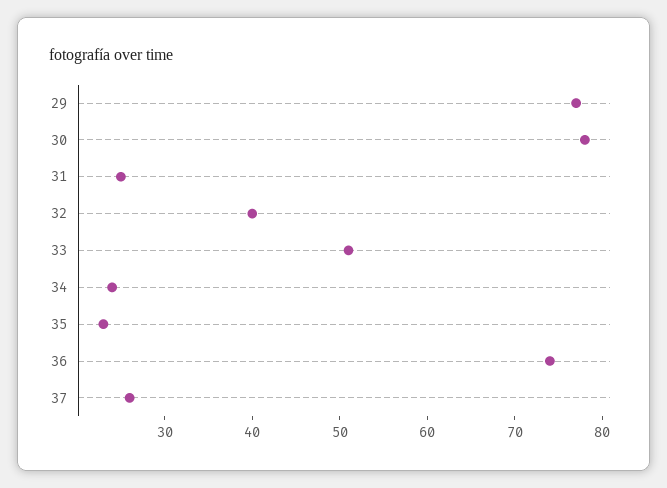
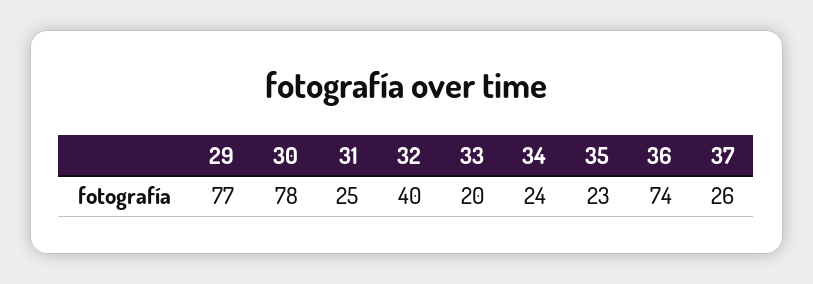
  {
    "29": 77,
    "30": 78,
    "31": 25,
    "32": 40,
-   "33": 51,
+   "33": 20,
    "34": 24,
    "35": 23,
    "36": 74,
    "37": 26
  }

